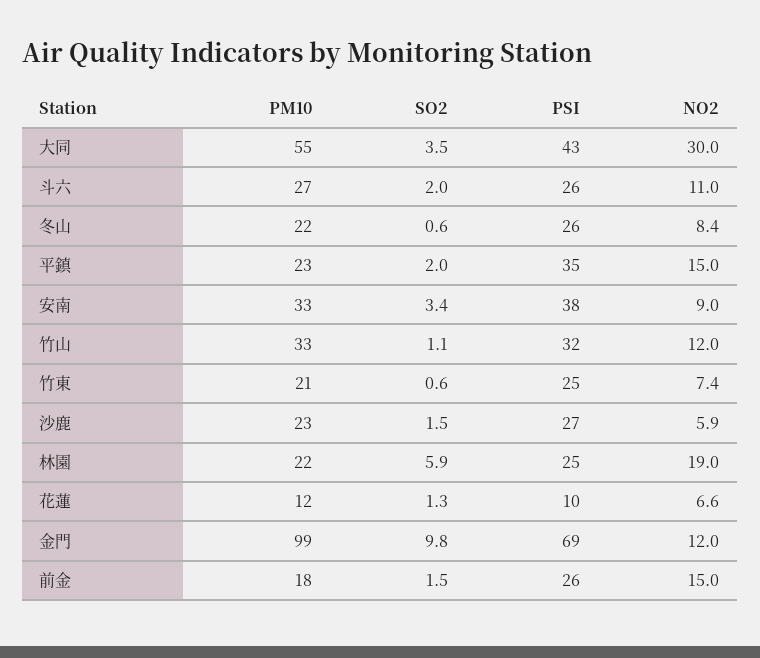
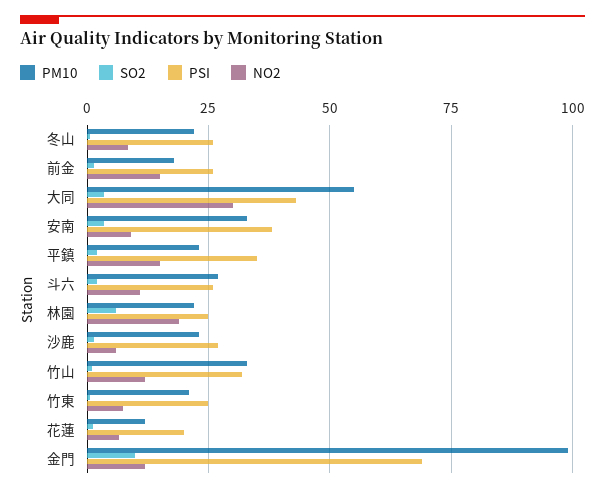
  {
    "PM10": {
      "大同": 55,
      "斗六": 27,
      "冬山": 22,
      "平鎮": 23,
      "安南": 33,
      "竹山": 33,
      "竹東": 21,
      "沙鹿": 23,
      "林園": 22,
      "花蓮": 12,
      "金門": 99,
      "前金": 18
    },
    "SO2": {
      "大同": 3.5,
      "斗六": 2,
      "冬山": 0.6,
      "平鎮": 2,
      "安南": 3.4,
      "竹山": 1.1,
      "竹東": 0.6,
      "沙鹿": 1.5,
      "林園": 5.9,
      "花蓮": 1.3,
      "金門": 9.8,
      "前金": 1.5
    },
    "PSI": {
      "大同": 43,
      "斗六": 26,
      "冬山": 26,
      "平鎮": 35,
      "安南": 38,
      "竹山": 32,
      "竹東": 25,
      "沙鹿": 27,
      "林園": 25,
-     "花蓮": 10,
+     "花蓮": 20,
      "金門": 69,
      "前金": 26
    },
    "NO2": {
      "大同": 30,
      "斗六": 11,
      "冬山": 8.4,
      "平鎮": 15,
      "安南": 9,
      "竹山": 12,
      "竹東": 7.4,
      "沙鹿": 5.9,
      "林園": 19,
      "花蓮": 6.6,
      "金門": 12,
      "前金": 15
    }
  }

